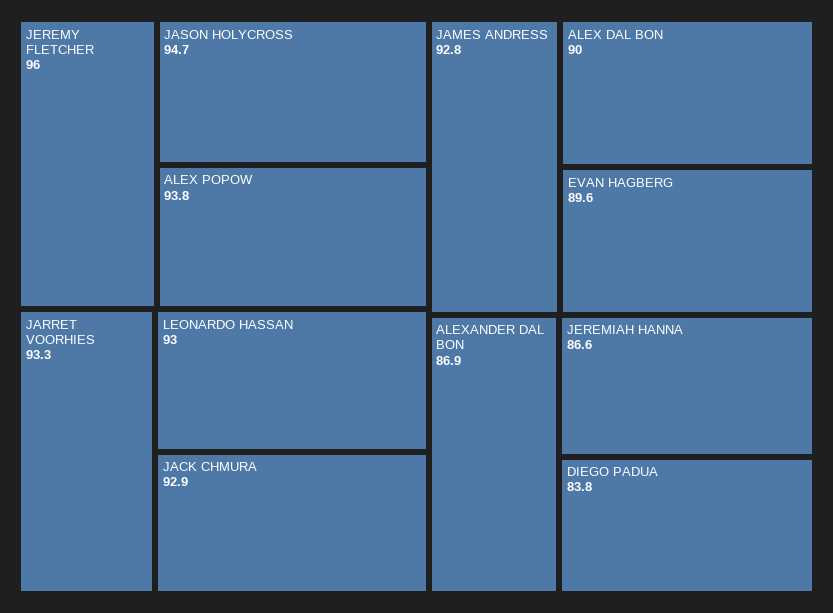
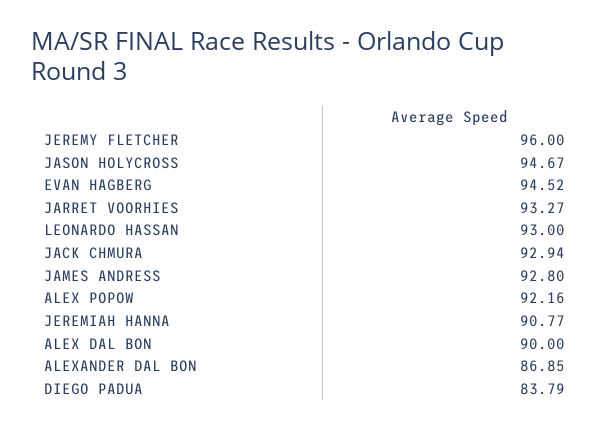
  {
    "JEREMY FLETCHER": 96,
    "JASON HOLYCROSS": 94.67,
-   "ALEX POPOW": 93.8,
+   "ALEX POPOW": 92.16,
    "JARRET VOORHIES": 93.27,
    "LEONARDO HASSAN": 93,
    "JACK CHMURA": 92.94,
    "JAMES ANDRESS": 92.8,
    "ALEX DAL BON": 90,
-   "EVAN HAGBERG": 89.6,
+   "EVAN HAGBERG": 94.52,
    "ALEXANDER DAL BON": 86.85,
-   "JEREMIAH HANNA": 86.6,
+   "JEREMIAH HANNA": 90.77,
    "DIEGO PADUA": 83.79
  }

